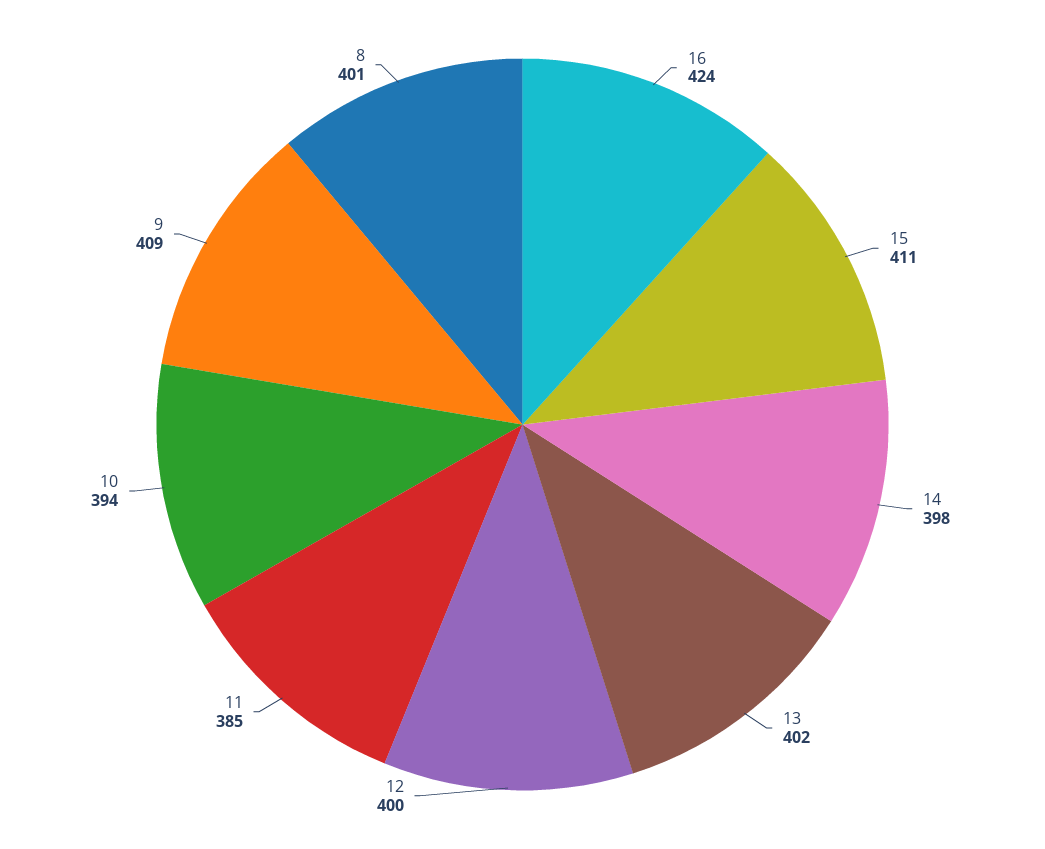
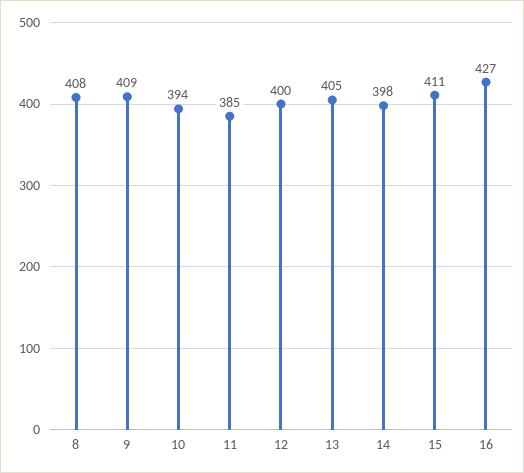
  {
-   "16": 424,
+   "16": 427,
    "15": 411,
    "14": 398,
-   "13": 402,
+   "13": 405,
    "12": 400,
    "11": 385,
    "10": 394,
    "9": 409,
-   "8": 401
+   "8": 408
  }

